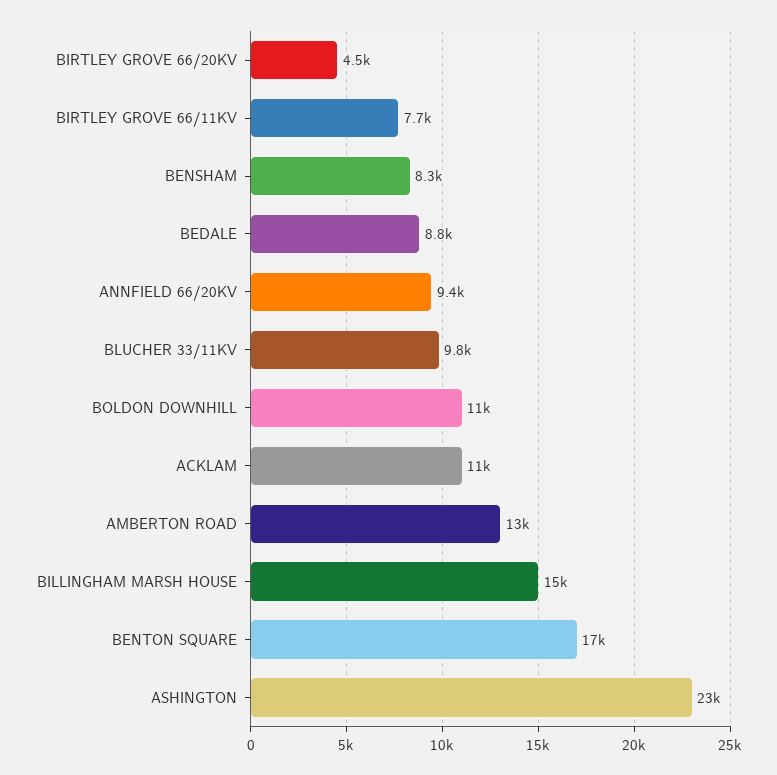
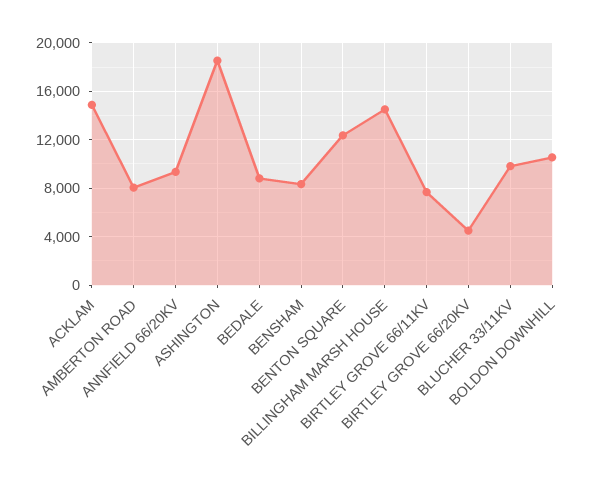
  {
    "BIRTLEY GROVE 66/20KV": 4500,
    "BIRTLEY GROVE 66/11KV": 7700,
    "BENSHAM": 8300,
    "BEDALE": 8800,
    "ANNFIELD 66/20KV": 9400,
    "BLUCHER 33/11KV": 9800,
    "BOLDON DOWNHILL": 11000,
-   "ACKLAM": 11000,
+   "ACKLAM": 15000,
-   "AMBERTON ROAD": 13000,
+   "AMBERTON ROAD": 8000,
    "BILLINGHAM MARSH HOUSE": 15000,
-   "BENTON SQUARE": 17000,
+   "BENTON SQUARE": 12500,
-   "ASHINGTON": 23000
+   "ASHINGTON": 18500
  }

